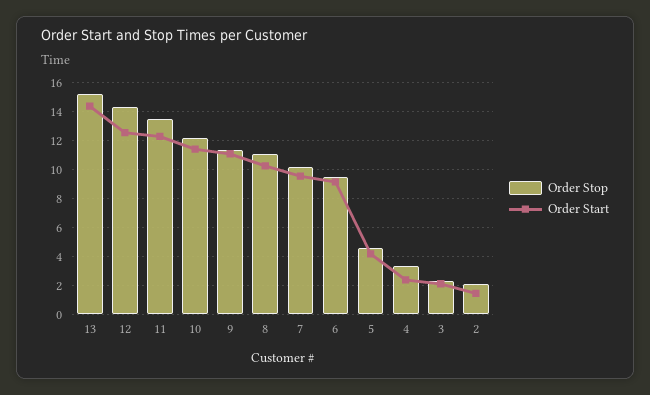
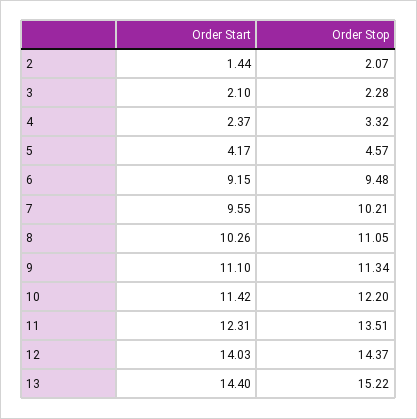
  {
    "Order Stop": {
      "13": 15.22,
      "12": 14.37,
      "11": 13.51,
      "10": 12.2,
      "9": 11.34,
      "8": 11.05,
      "7": 10.21,
      "6": 9.48,
      "5": 4.57,
      "4": 3.32,
      "3": 2.28,
      "2": 2.07
    },
    "Order Start": {
      "13": 14.4,
-     "12": 12.5,
+     "12": 14.03,
      "11": 12.31,
      "10": 11.42,
      "9": 11.1,
      "8": 10.26,
      "7": 9.55,
      "6": 9.15,
      "5": 4.17,
      "4": 2.37,
      "3": 2.1,
      "2": 1.44
    }
  }

